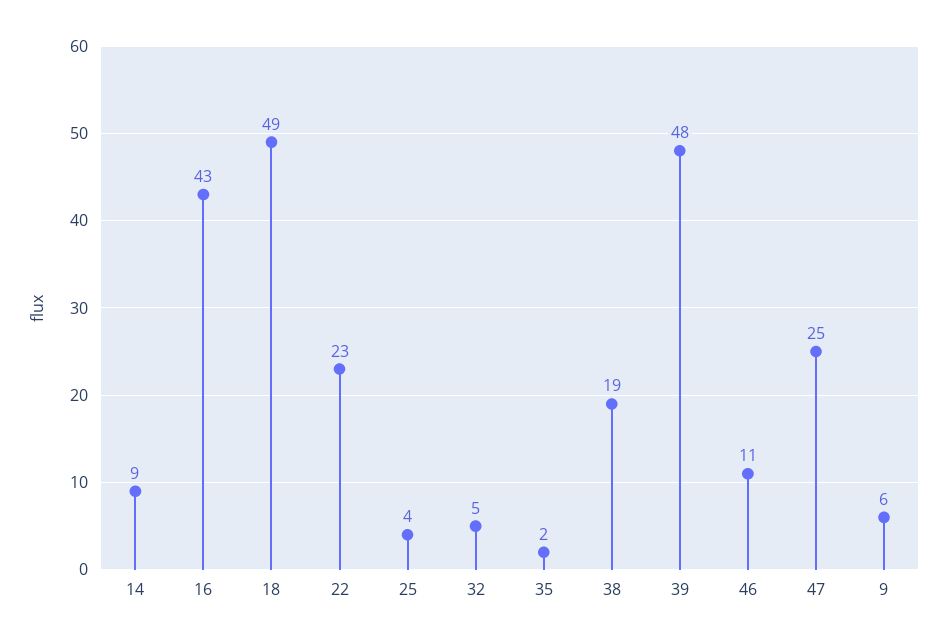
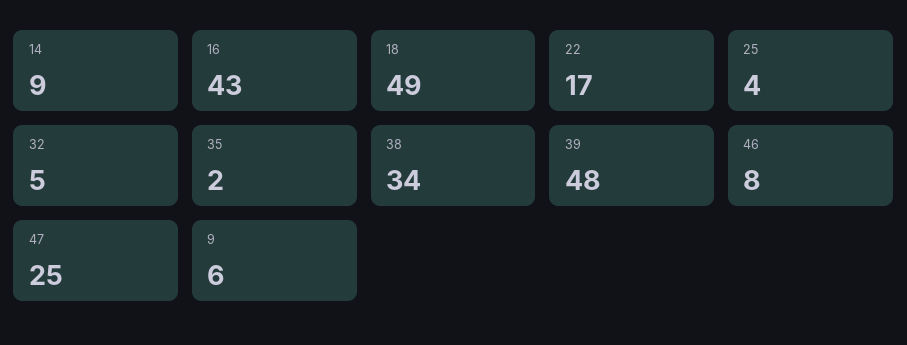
  {
    "14": 9,
    "16": 43,
    "18": 49,
-   "22": 23,
+   "22": 17,
    "25": 4,
    "32": 5,
    "35": 2,
-   "38": 19,
+   "38": 34,
    "39": 48,
-   "46": 11,
+   "46": 8,
    "47": 25,
    "9": 6
  }

